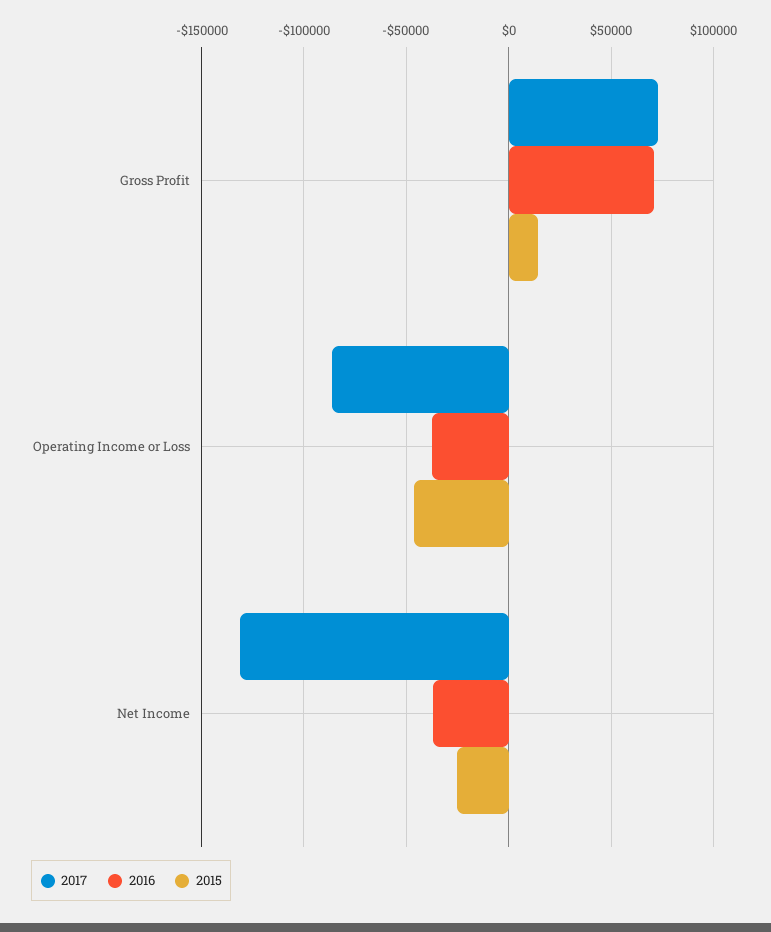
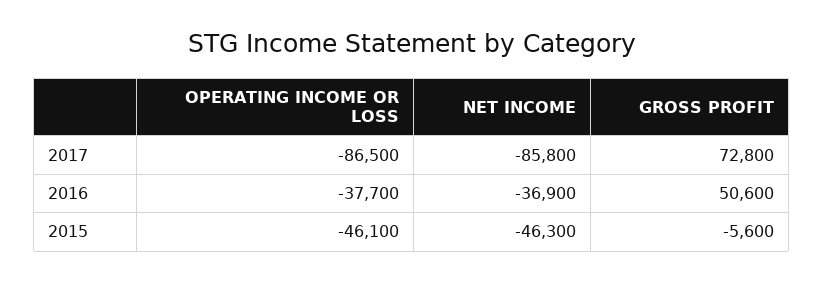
  {
    "2017": {
      "Gross Profit": 72800,
      "Operating Income or Loss": -86500,
-     "Net Income": -130000
+     "Net Income": -85800
    },
    "2016": {
-     "Gross Profit": 70000,
+     "Gross Profit": 50600,
      "Operating Income or Loss": -37700,
      "Net Income": -36900
    },
    "2015": {
-     "Gross Profit": 15000,
+     "Gross Profit": -5600,
      "Operating Income or Loss": -46100,
-     "Net Income": -25000
+     "Net Income": -46300
    }
  }

